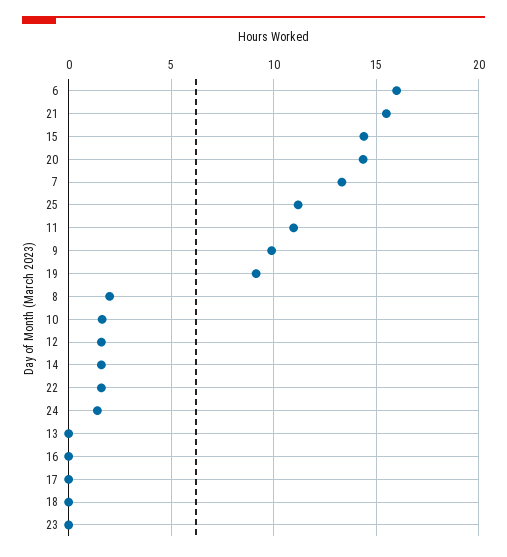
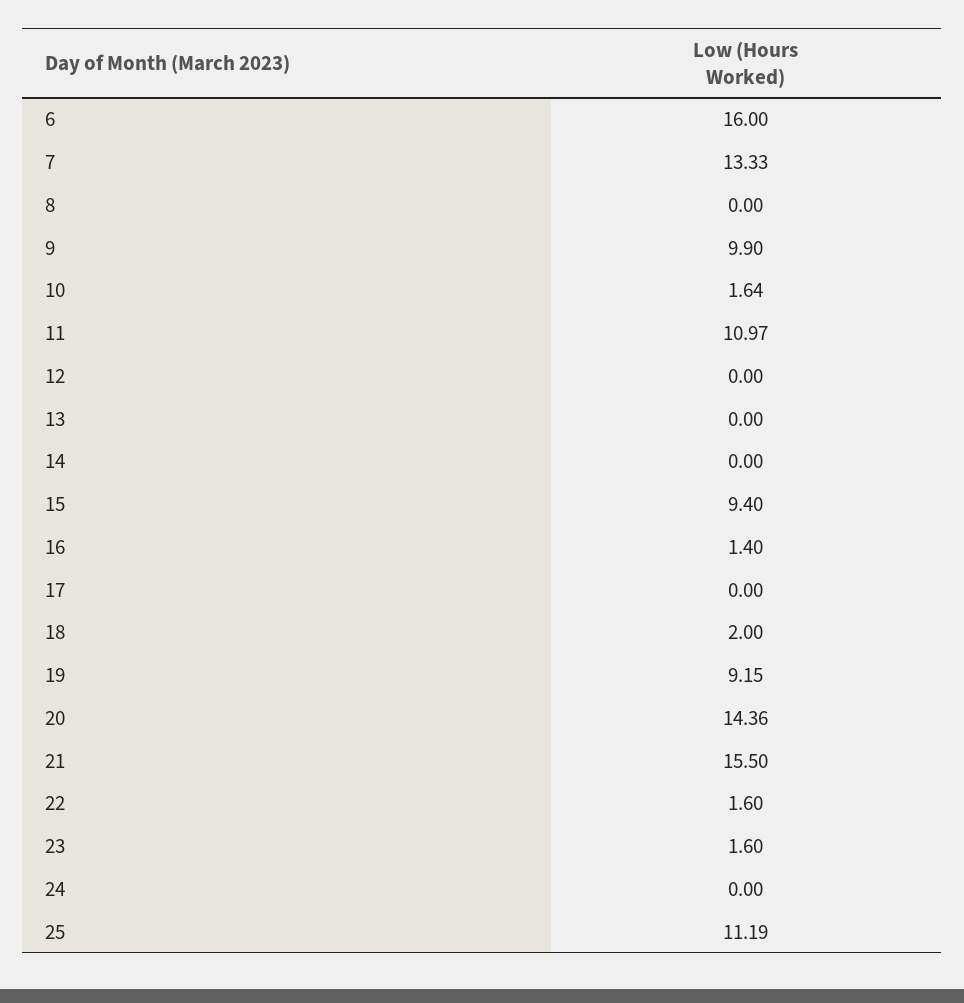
  {
    "6": 16,
    "21": 15.5,
-   "15": 14.5,
+   "15": 9.4,
    "20": 14.36,
    "7": 13.33,
    "25": 11.19,
    "11": 10.97,
    "9": 9.9,
    "19": 9.15,
-   "8": 2,
+   "8": 0,
    "10": 1.64,
-   "12": 1.5,
+   "12": 0,
-   "14": 1.5,
+   "14": 0,
    "22": 1.6,
-   "24": 1.5,
+   "24": 0,
    "13": 0,
-   "16": 0,
+   "16": 1.4,
    "17": 0,
-   "18": 0,
+   "18": 2,
-   "23": 0
+   "23": 1.6
  }

